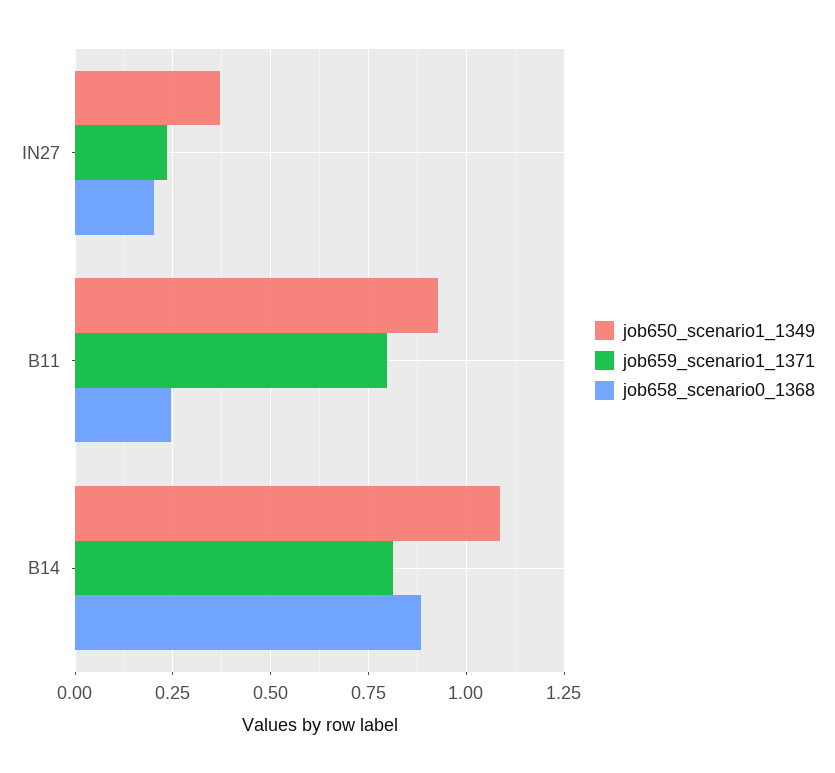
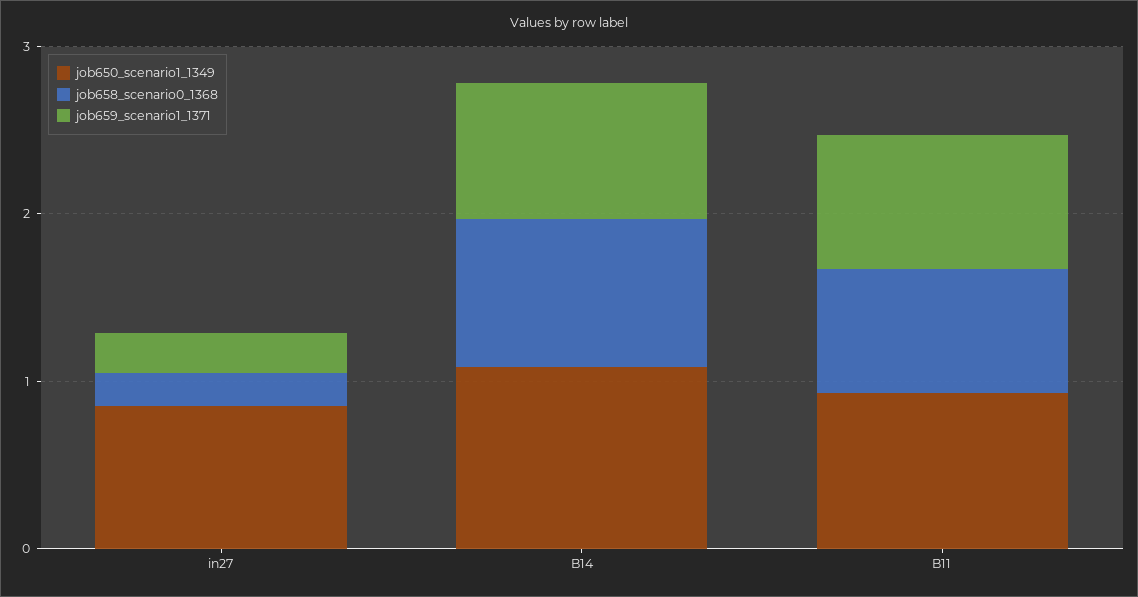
  {
    "job650_scenario1_1349": {
-     "IN27": 0.375,
+     "IN27": 0.8,
      "B11": 0.925,
      "B14": 1.075
    },
    "job659_scenario1_1371": {
      "IN27": 0.225,
      "B11": 0.8,
      "B14": 0.825
    },
    "job658_scenario0_1368": {
      "IN27": 0.2,
-     "B11": 0.25,
+     "B11": 0.8,
      "B14": 0.875
    }
  }

